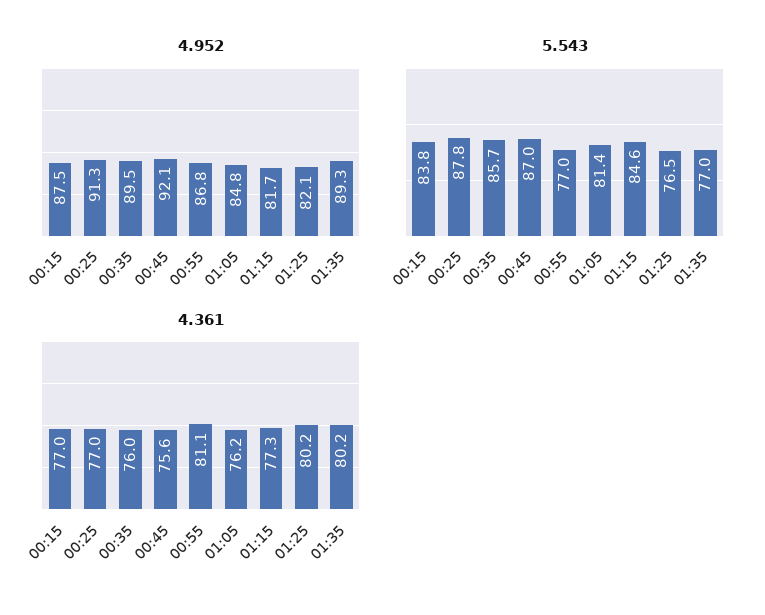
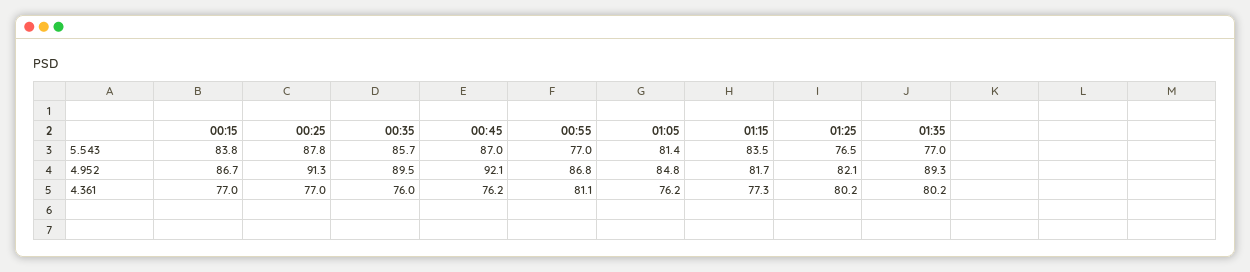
  {
    "4.952": {
-     "00:15": 87.5,
+     "00:15": 86.7,
      "00:25": 91.3,
      "00:35": 89.5,
      "00:45": 92.1,
      "00:55": 86.8,
      "01:05": 84.8,
      "01:15": 81.7,
      "01:25": 82.1,
      "01:35": 89.3
    },
    "5.543": {
      "00:15": 83.8,
      "00:25": 87.8,
      "00:35": 85.7,
      "00:45": 87,
      "00:55": 77,
      "01:05": 81.4,
-     "01:15": 84.6,
+     "01:15": 83.5,
      "01:25": 76.5,
      "01:35": 77
    },
    "4.361": {
      "00:15": 77,
      "00:25": 77,
      "00:35": 76,
-     "00:45": 75.6,
+     "00:45": 76.2,
      "00:55": 81.1,
      "01:05": 76.2,
      "01:15": 77.3,
      "01:25": 80.2,
      "01:35": 80.2
    }
  }

